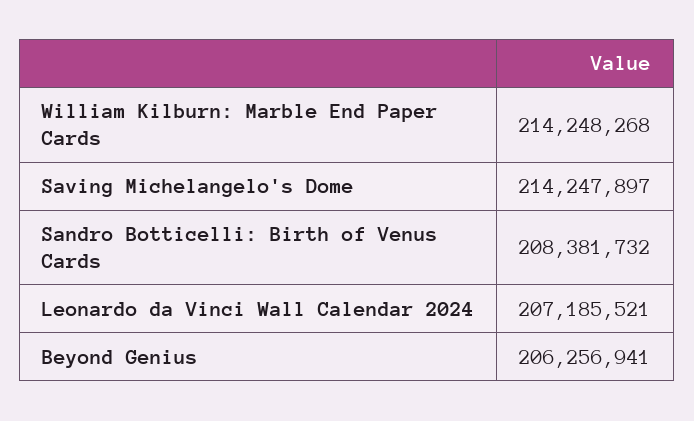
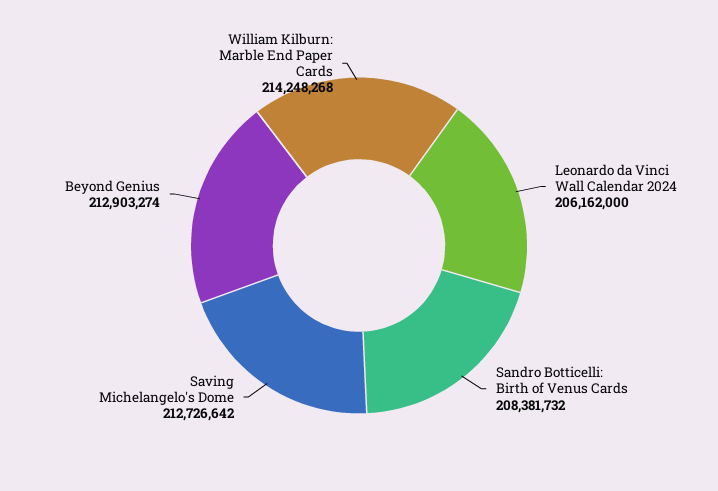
  {
    "William Kilburn: Marble End Paper Cards": 214248268,
-   "Saving Michelangelo's Dome": 214247897,
+   "Saving Michelangelo's Dome": 212726642,
    "Sandro Botticelli: Birth of Venus Cards": 208381732,
-   "Leonardo da Vinci Wall Calendar 2024": 207185521,
+   "Leonardo da Vinci Wall Calendar 2024": 206162000,
-   "Beyond Genius": 206256941
+   "Beyond Genius": 212903274
  }

